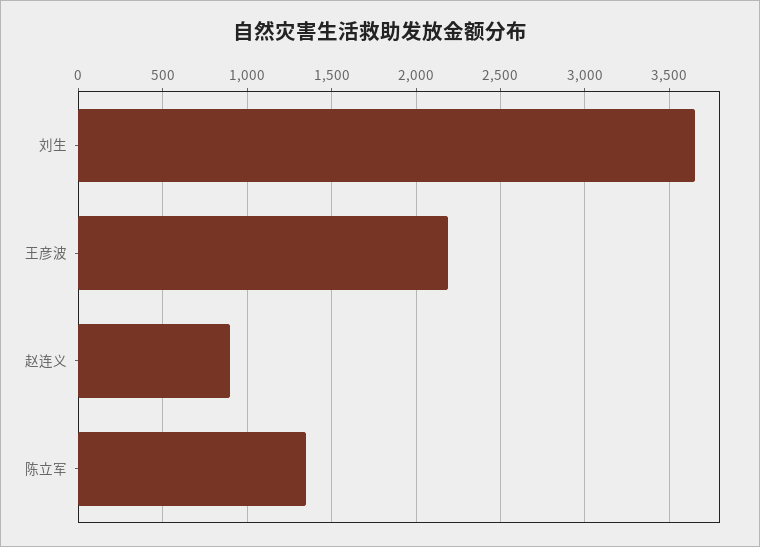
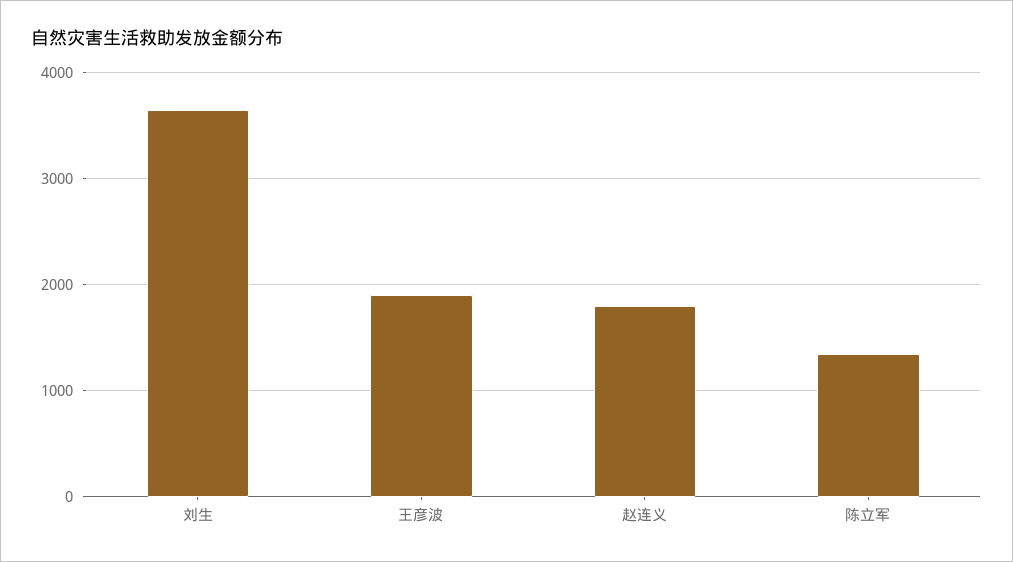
  {
    "刘生": 3650,
-   "王彦波": 2200,
+   "王彦波": 1900,
-   "赵连义": 900,
+   "赵连义": 1800,
    "陈立军": 1350
  }

